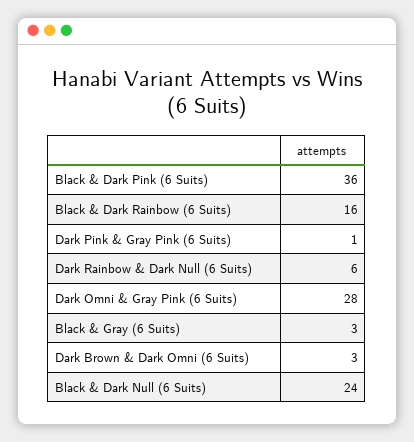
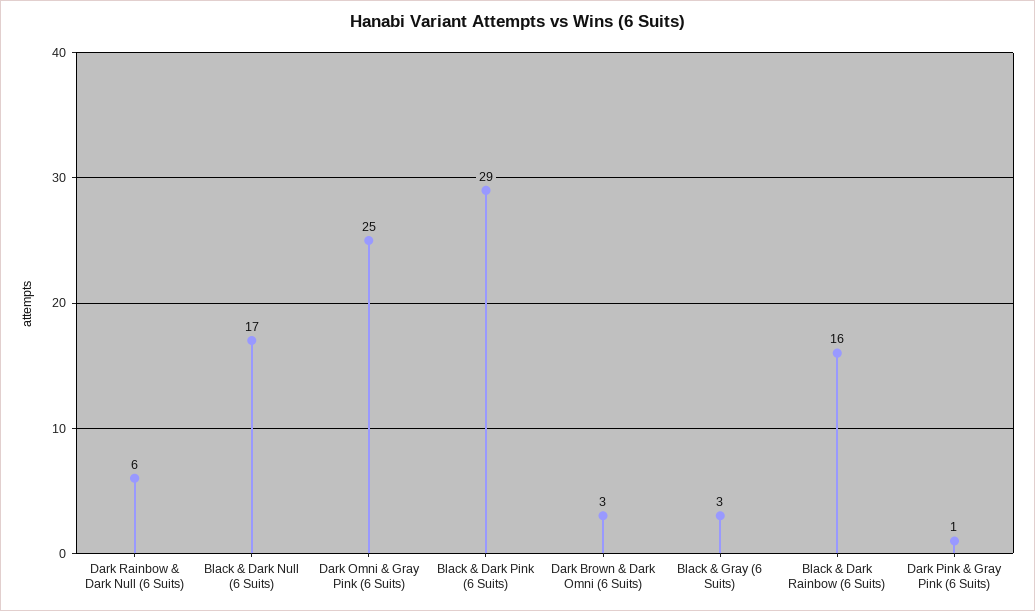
  {
-   "Black & Dark Pink (6 Suits)": 36,
+   "Black & Dark Pink (6 Suits)": 29,
    "Black & Dark Rainbow (6 Suits)": 16,
    "Dark Pink & Gray Pink (6 Suits)": 1,
    "Dark Rainbow & Dark Null (6 Suits)": 6,
-   "Dark Omni & Gray Pink (6 Suits)": 28,
+   "Dark Omni & Gray Pink (6 Suits)": 25,
    "Black & Gray (6 Suits)": 3,
    "Dark Brown & Dark Omni (6 Suits)": 3,
-   "Black & Dark Null (6 Suits)": 24
+   "Black & Dark Null (6 Suits)": 17
  }

